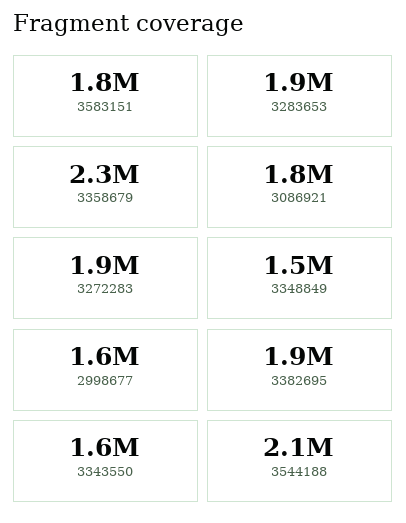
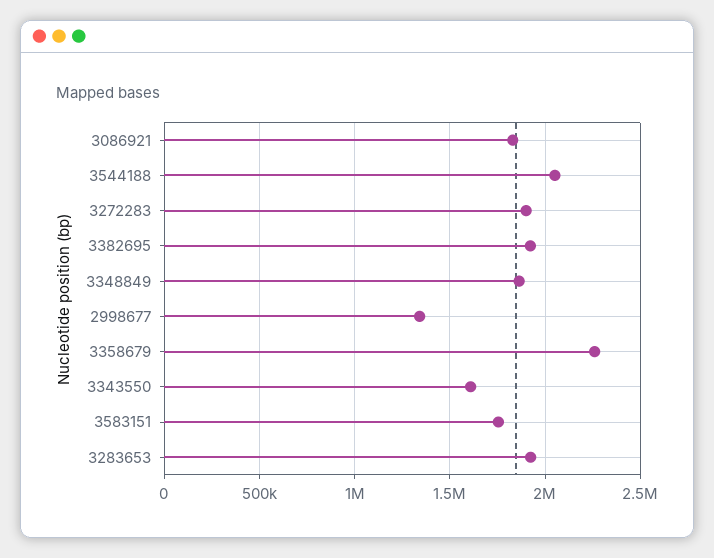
  {
    "3583151": 1800000,
    "3283653": 1900000,
    "3358679": 2300000,
    "3086921": 1800000,
    "3272283": 1900000,
-   "3348849": 1500000,
+   "3348849": 1850000,
-   "2998677": 1600000,
+   "2998677": 1350000,
    "3382695": 1900000,
    "3343550": 1600000,
    "3544188": 2100000
  }

